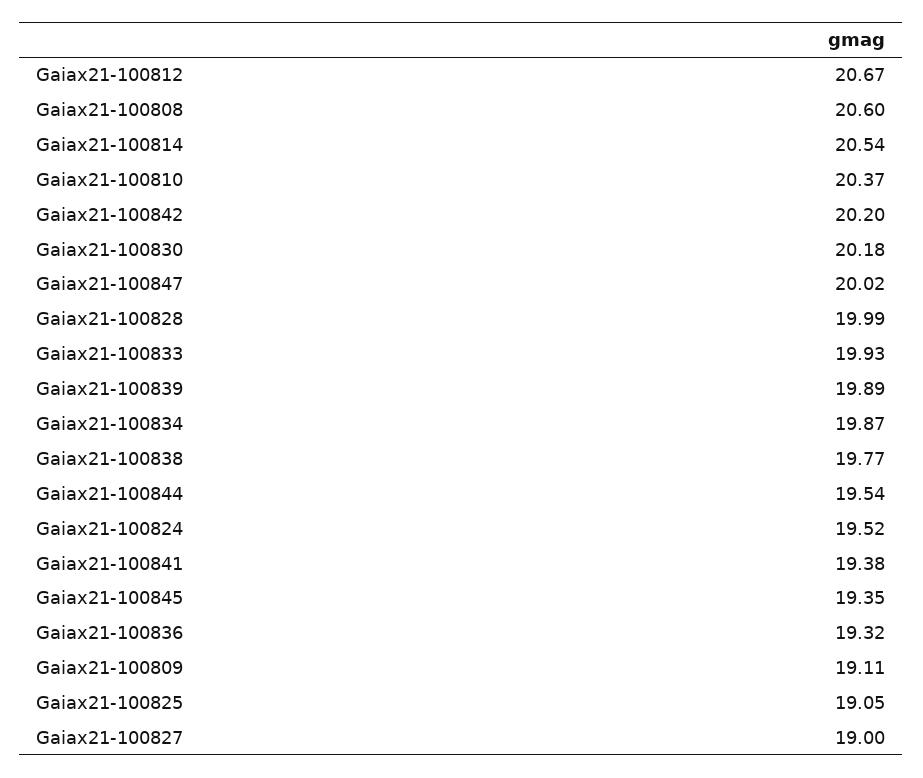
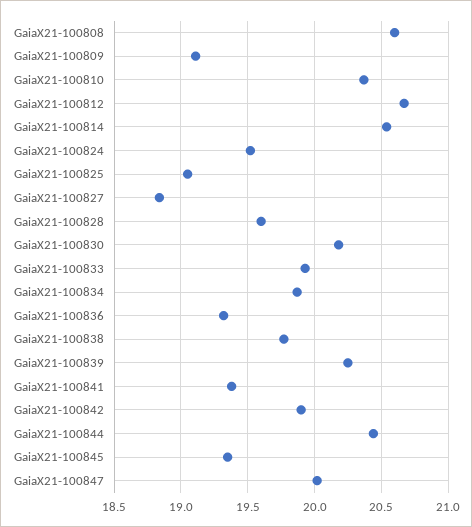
  {
    "Gaiax21-100812": 20.67,
    "Gaiax21-100808": 20.6,
    "Gaiax21-100814": 20.54,
    "Gaiax21-100810": 20.37,
-   "Gaiax21-100842": 20.2,
+   "Gaiax21-100842": 19.9,
    "Gaiax21-100830": 20.18,
    "Gaiax21-100847": 20.02,
-   "Gaiax21-100828": 19.99,
+   "Gaiax21-100828": 19.6,
    "Gaiax21-100833": 19.93,
-   "Gaiax21-100839": 19.89,
+   "Gaiax21-100839": 20.25,
    "Gaiax21-100834": 19.87,
    "Gaiax21-100838": 19.77,
-   "Gaiax21-100844": 19.54,
+   "Gaiax21-100844": 20.45,
    "Gaiax21-100824": 19.52,
    "Gaiax21-100841": 19.38,
    "Gaiax21-100845": 19.35,
    "Gaiax21-100836": 19.32,
    "Gaiax21-100809": 19.11,
    "Gaiax21-100825": 19.05,
-   "Gaiax21-100827": 19
+   "Gaiax21-100827": 18.85
  }

